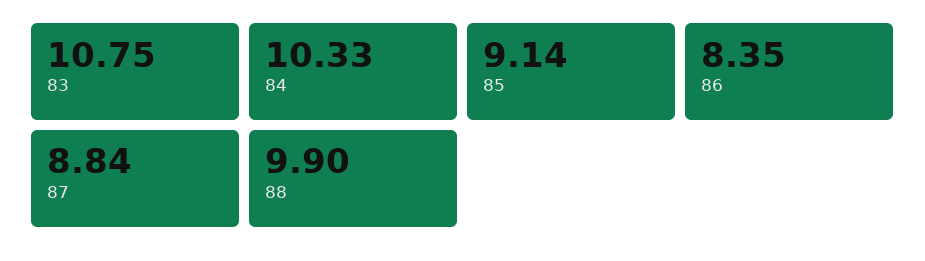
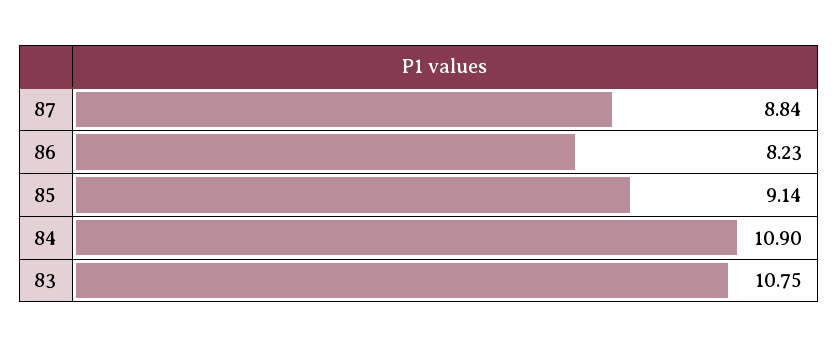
  {
    "83": 10.75,
-   "84": 10.33,
+   "84": 10.9,
    "85": 9.14,
-   "86": 8.35,
+   "86": 8.23,
-   "87": 8.84,
+   "87": 8.84
-   "88": 9.9
  }

